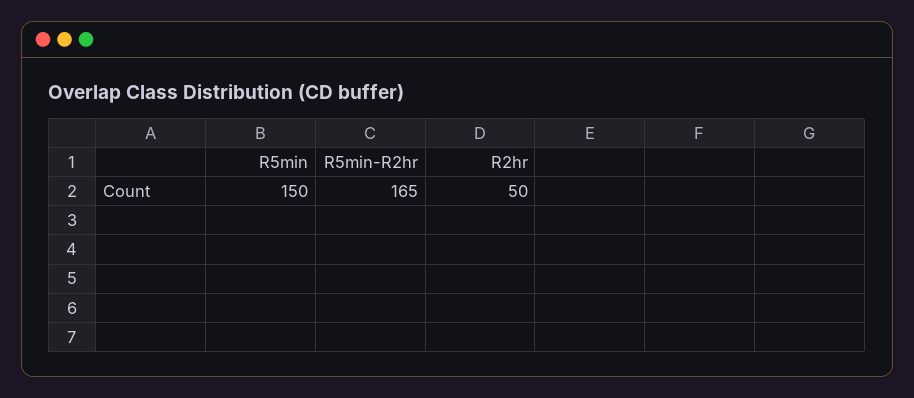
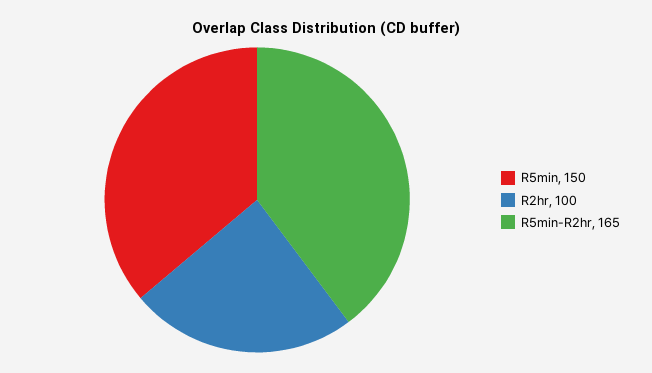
  {
    "R5min": 150,
    "R5min-R2hr": 165,
-   "R2hr": 50
+   "R2hr": 100
  }

